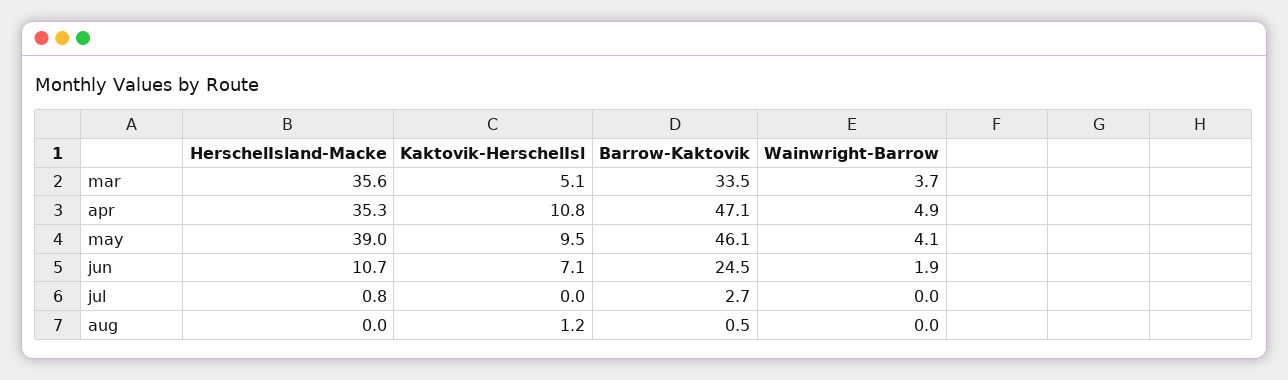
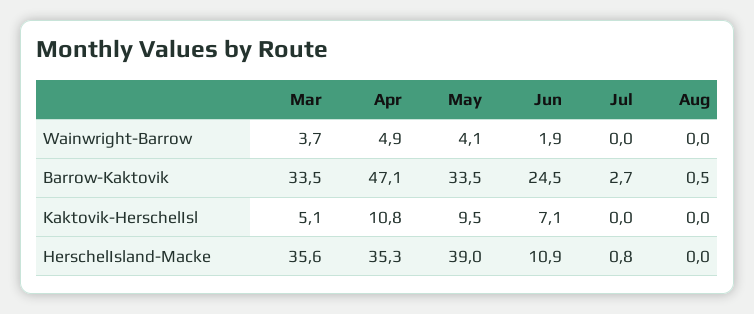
  {
    "HerschelIsland-Macke": {
      "mar": 35.6,
      "apr": 35.3,
      "may": 39,
-     "jun": 10.7,
+     "jun": 10.9,
      "jul": 0.8,
      "aug": 0
    },
    "Kaktovik-HerschelIsl": {
      "mar": 5.1,
      "apr": 10.8,
      "may": 9.5,
      "jun": 7.1,
      "jul": 0,
-     "aug": 1.2
+     "aug": 0
    },
    "Barrow-Kaktovik": {
      "mar": 33.5,
      "apr": 47.1,
-     "may": 46.1,
+     "may": 33.5,
      "jun": 24.5,
      "jul": 2.7,
      "aug": 0.5
    },
    "Wainwright-Barrow": {
      "mar": 3.7,
      "apr": 4.9,
      "may": 4.1,
      "jun": 1.9,
      "jul": 0,
      "aug": 0
    }
  }

